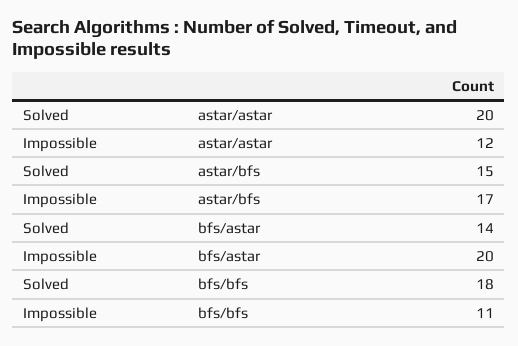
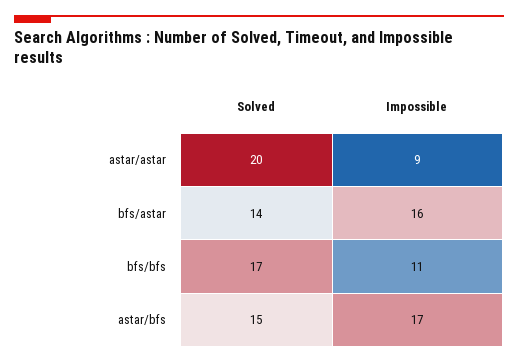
  {
    "Solved": {
      "astar/astar": 20,
      "astar/bfs": 15,
      "bfs/astar": 14,
-     "bfs/bfs": 18
+     "bfs/bfs": 17
    },
    "Impossible": {
-     "astar/astar": 12,
+     "astar/astar": 9,
      "astar/bfs": 17,
-     "bfs/astar": 20,
+     "bfs/astar": 16,
      "bfs/bfs": 11
    }
  }

